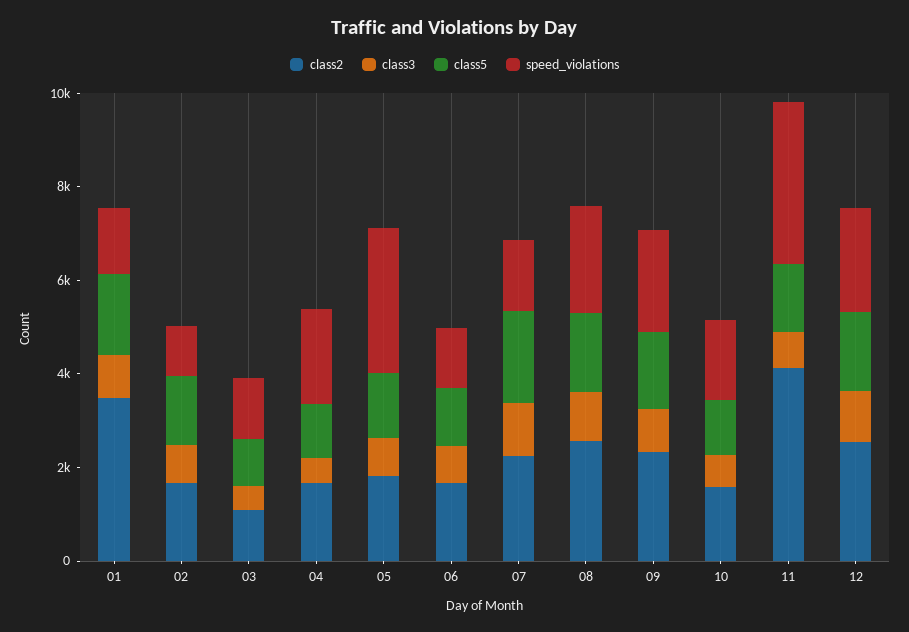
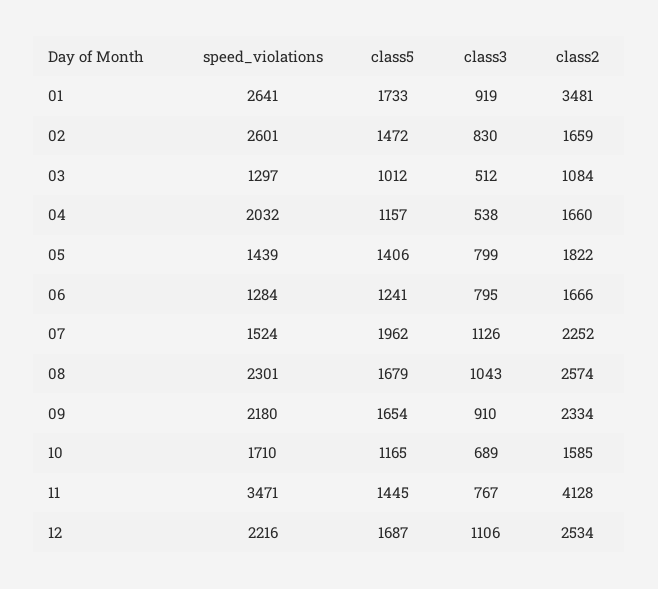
  {
    "class2": {
      "01": 3481,
      "02": 1659,
      "03": 1084,
      "04": 1660,
      "05": 1822,
      "06": 1666,
      "07": 2252,
      "08": 2574,
      "09": 2334,
      "10": 1585,
      "11": 4128,
      "12": 2534
    },
    "class3": {
      "01": 919,
      "02": 830,
      "03": 512,
      "04": 538,
      "05": 799,
      "06": 795,
      "07": 1126,
      "08": 1043,
      "09": 910,
      "10": 689,
      "11": 767,
      "12": 1106
    },
    "class5": {
      "01": 1733,
      "02": 1472,
      "03": 1012,
      "04": 1157,
      "05": 1406,
      "06": 1241,
      "07": 1962,
      "08": 1679,
      "09": 1654,
      "10": 1165,
      "11": 1445,
      "12": 1687
    },
    "speed_violations": {
-     "01": 1500,
+     "01": 2641,
-     "02": 1000,
+     "02": 2601,
      "03": 1297,
      "04": 2032,
-     "05": 3000,
+     "05": 1439,
      "06": 1284,
      "07": 1524,
      "08": 2301,
      "09": 2180,
      "10": 1710,
      "11": 3471,
      "12": 2216
    }
  }

